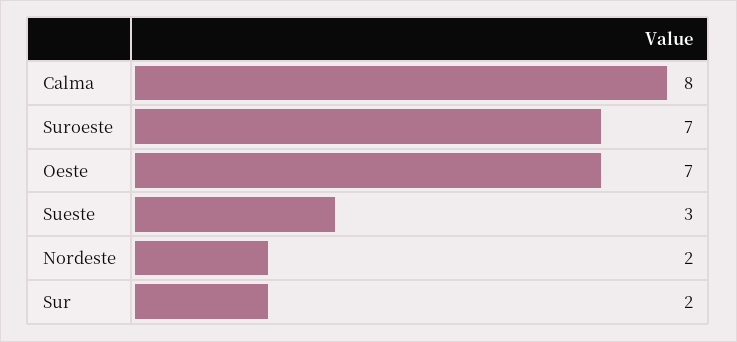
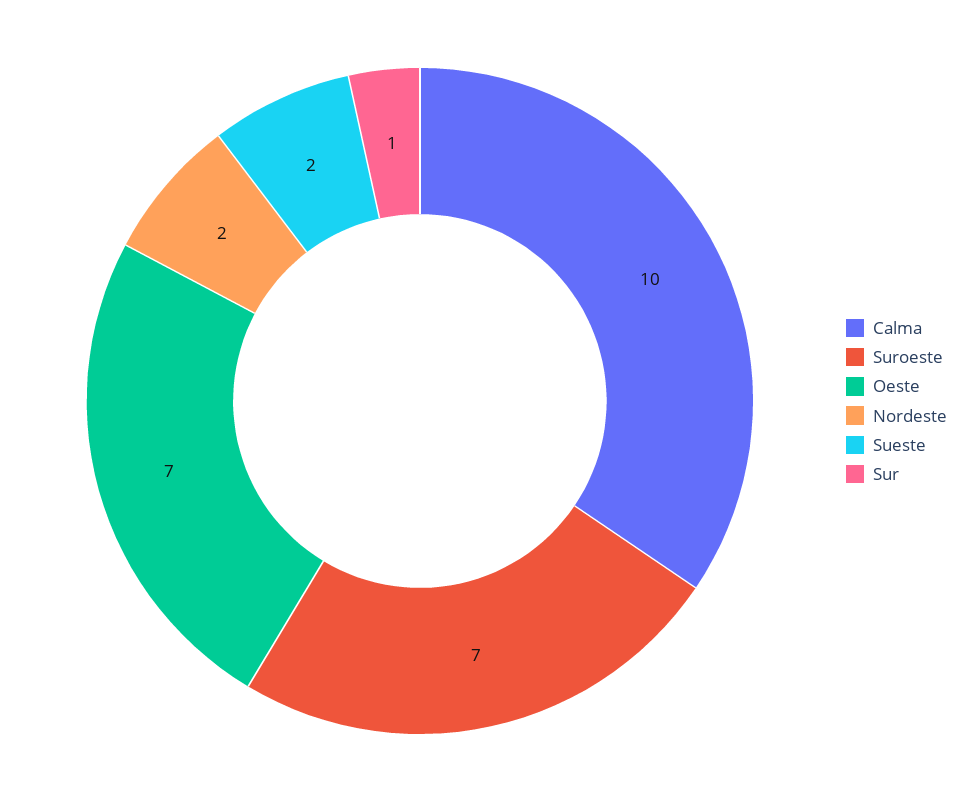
  {
-   "Calma": 8,
+   "Calma": 10,
    "Suroeste": 7,
    "Oeste": 7,
-   "Sueste": 3,
+   "Sueste": 2,
    "Nordeste": 2,
-   "Sur": 2
+   "Sur": 1
  }

